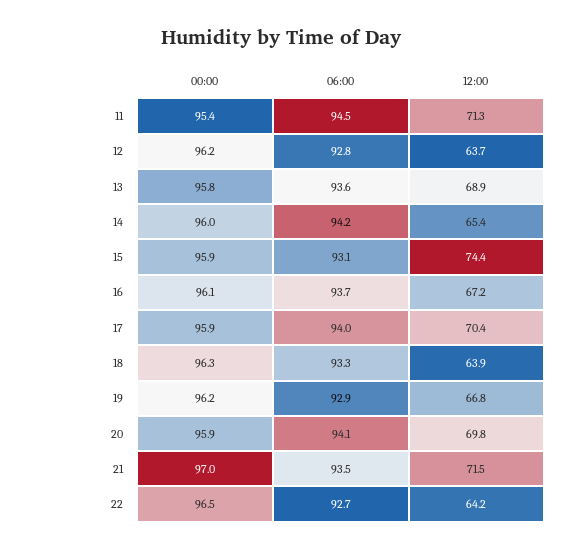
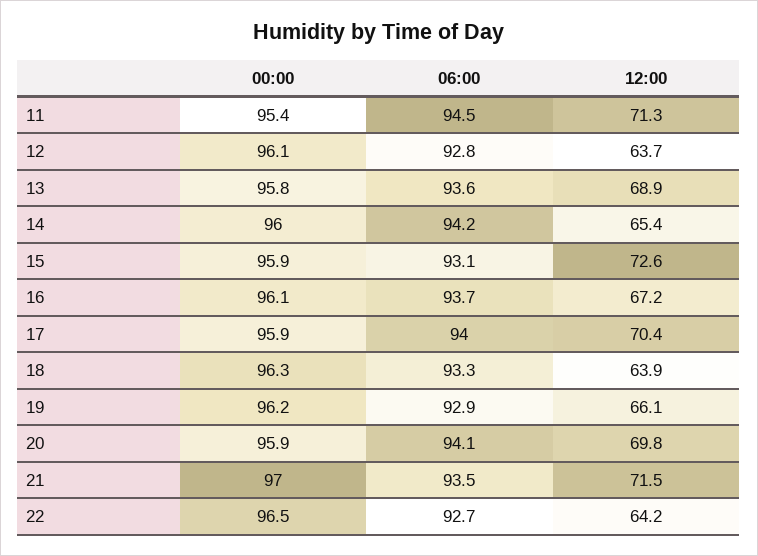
  {
    "00:00": {
      "11": 95.4,
-     "12": 96.2,
+     "12": 96.1,
      "13": 95.8,
      "14": 96,
      "15": 95.9,
      "16": 96.1,
      "17": 95.9,
      "18": 96.3,
      "19": 96.2,
      "20": 95.9,
      "21": 97,
      "22": 96.5
    },
    "06:00": {
      "11": 94.5,
      "12": 92.8,
      "13": 93.6,
      "14": 94.2,
      "15": 93.1,
      "16": 93.7,
      "17": 94,
      "18": 93.3,
      "19": 92.9,
      "20": 94.1,
      "21": 93.5,
      "22": 92.7
    },
    "12:00": {
      "11": 71.3,
      "12": 63.7,
      "13": 68.9,
      "14": 65.4,
-     "15": 74.4,
+     "15": 72.6,
      "16": 67.2,
      "17": 70.4,
      "18": 63.9,
-     "19": 66.8,
+     "19": 66.1,
      "20": 69.8,
      "21": 71.5,
      "22": 64.2
    }
  }

